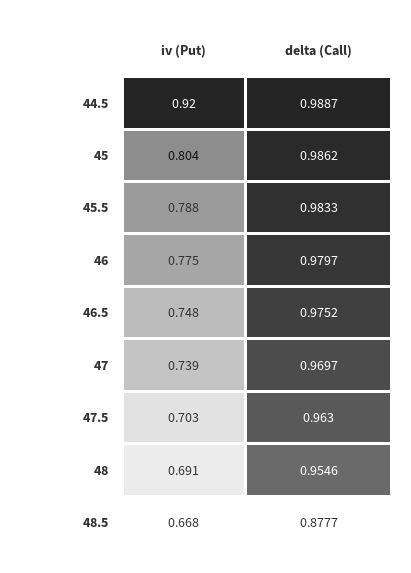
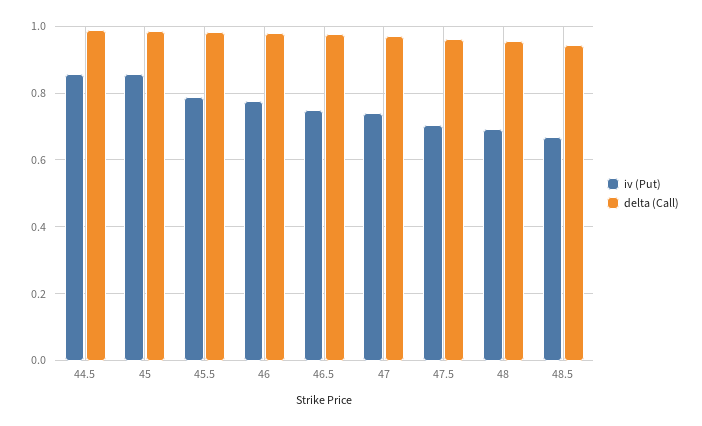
  {
    "iv (Put)": {
-     "44.5": 0.92,
+     "44.5": 0.86,
-     "45": 0.804,
+     "45": 0.86,
      "45.5": 0.788,
      "46": 0.775,
      "46.5": 0.748,
      "47": 0.739,
      "47.5": 0.703,
      "48": 0.691,
      "48.5": 0.668
    },
    "delta (Call)": {
      "44.5": 0.9887,
      "45": 0.9862,
      "45.5": 0.9833,
      "46": 0.9797,
      "46.5": 0.9752,
      "47": 0.9697,
      "47.5": 0.963,
      "48": 0.9546,
-     "48.5": 0.8777
+     "48.5": 0.94
    }
  }

